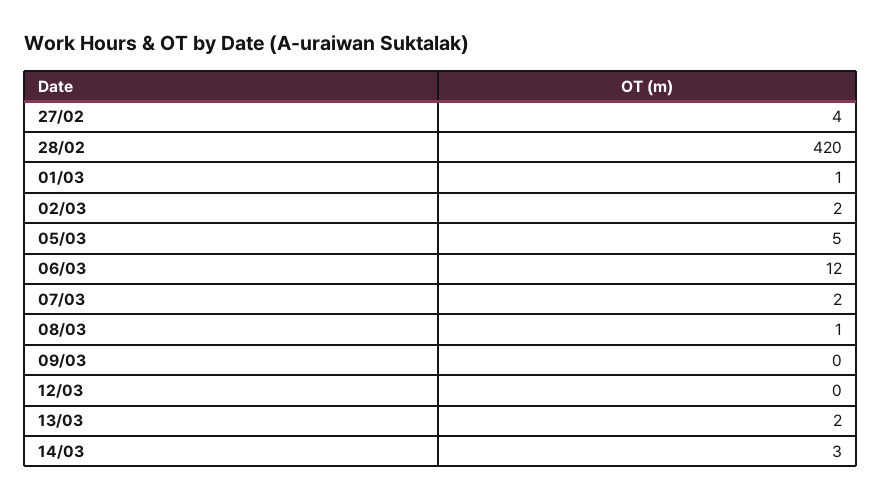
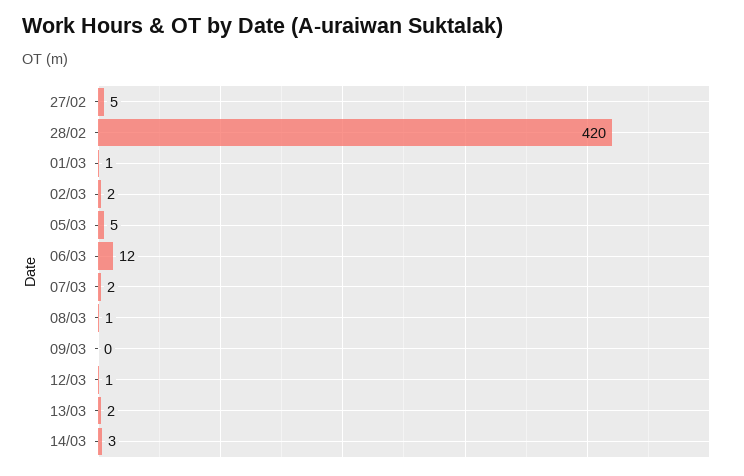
  {
-   "27/02": 4,
+   "27/02": 5,
    "28/02": 420,
    "01/03": 1,
    "02/03": 2,
    "05/03": 5,
    "06/03": 12,
    "07/03": 2,
    "08/03": 1,
    "09/03": 0,
-   "12/03": 0,
+   "12/03": 1,
    "13/03": 2,
    "14/03": 3
  }

